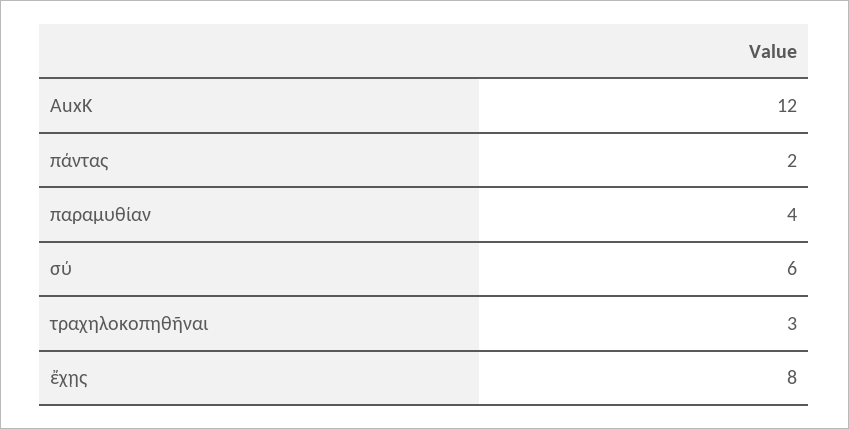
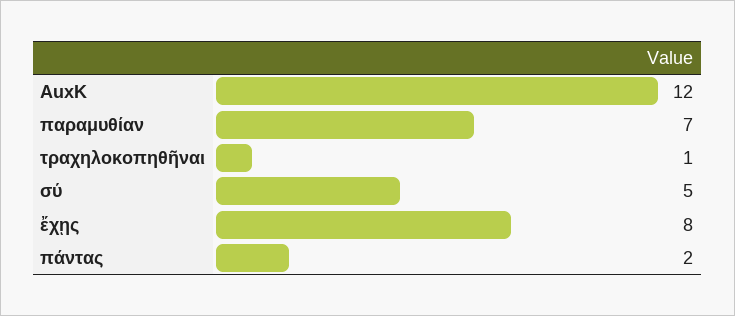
  {
    "AuxK": 12,
    "πάντας": 2,
-   "παραμυθίαν": 4,
+   "παραμυθίαν": 7,
-   "σύ": 6,
+   "σύ": 5,
-   "τραχηλοκοπηθῆναι": 3,
+   "τραχηλοκοπηθῆναι": 1,
    "ἔχῃς": 8
  }

